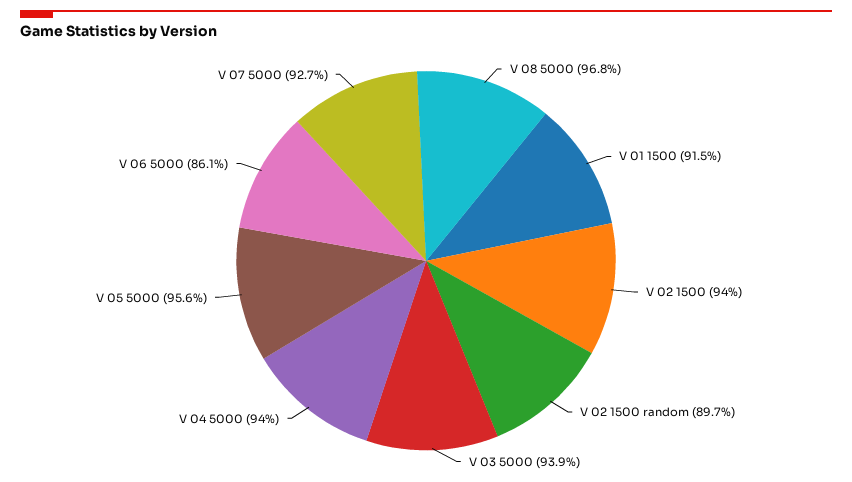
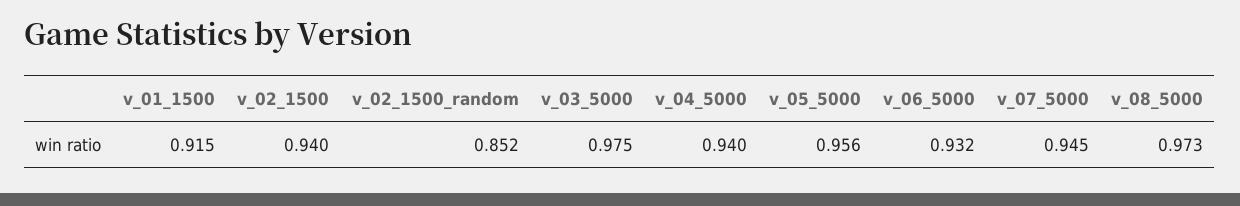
  {
-   "V 08 5000": 0.968,
+   "V 08 5000": 0.973,
    "V 01 1500": 0.915,
    "V 02 1500": 0.94,
-   "V 02 1500 random": 0.897,
+   "V 02 1500 random": 0.852,
-   "V 03 5000": 0.939,
+   "V 03 5000": 0.975,
    "V 04 5000": 0.94,
    "V 05 5000": 0.956,
-   "V 06 5000": 0.861,
+   "V 06 5000": 0.932,
-   "V 07 5000": 0.927
+   "V 07 5000": 0.945
  }

